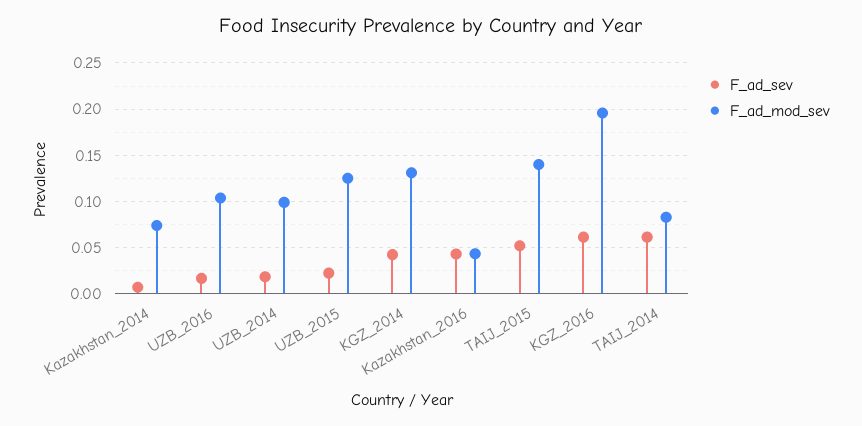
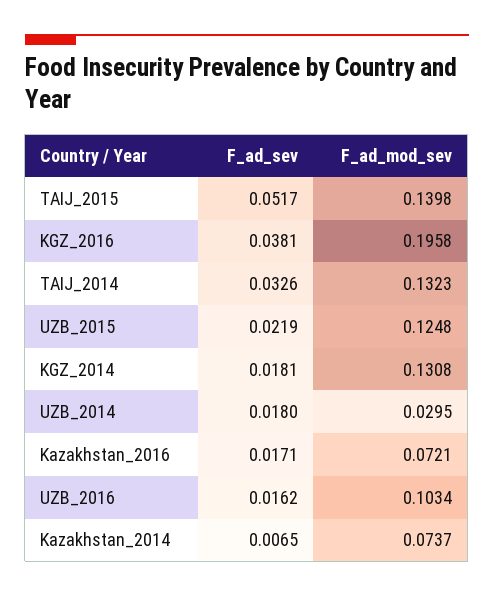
  {
    "F_ad_sev": {
      "Kazakhstan_2014": 0.0065,
      "UZB_2016": 0.0162,
      "UZB_2014": 0.018,
      "UZB_2015": 0.0219,
-     "KGZ_2014": 0.04,
+     "KGZ_2014": 0.0181,
-     "Kazakhstan_2016": 0.04,
+     "Kazakhstan_2016": 0.0171,
      "TAIJ_2015": 0.0517,
-     "KGZ_2016": 0.06,
+     "KGZ_2016": 0.0381,
-     "TAIJ_2014": 0.06
+     "TAIJ_2014": 0.0326
    },
    "F_ad_mod_sev": {
      "Kazakhstan_2014": 0.0737,
      "UZB_2016": 0.1034,
-     "UZB_2014": 0.1,
+     "UZB_2014": 0.0295,
      "UZB_2015": 0.1248,
      "KGZ_2014": 0.1308,
-     "Kazakhstan_2016": 0.04,
+     "Kazakhstan_2016": 0.0721,
      "TAIJ_2015": 0.1398,
      "KGZ_2016": 0.1958,
-     "TAIJ_2014": 0.08
+     "TAIJ_2014": 0.1323
    }
  }

